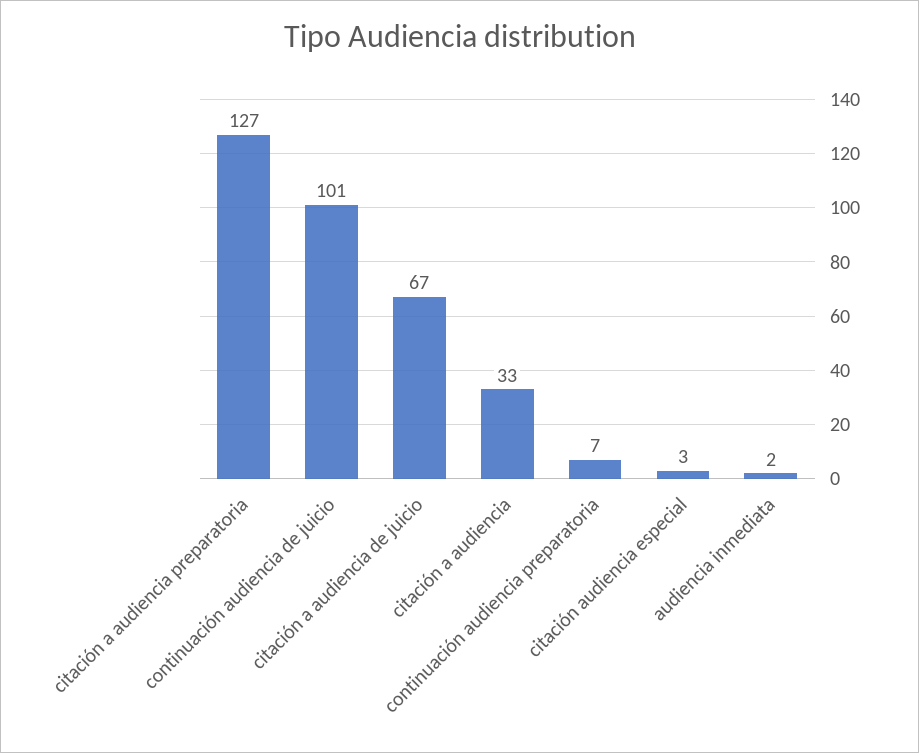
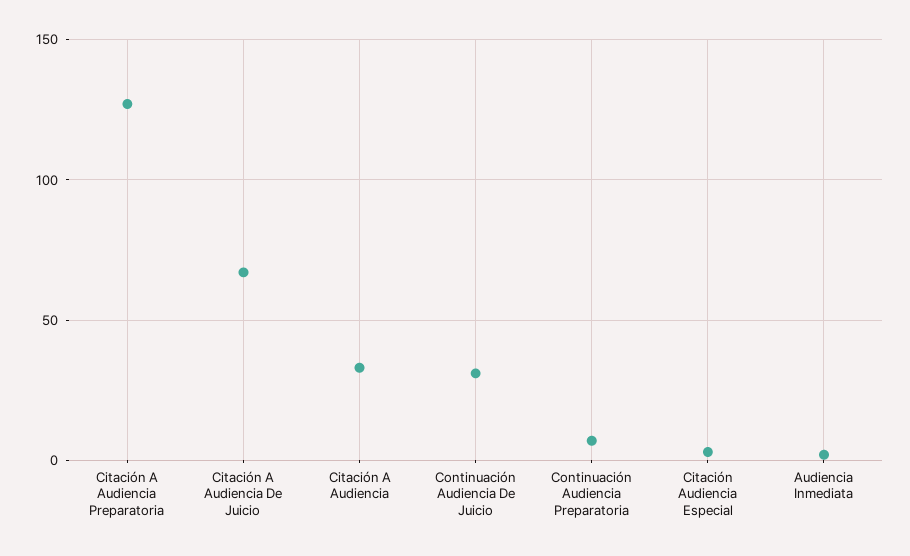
  {
    "citación a audiencia preparatoria": 127,
-   "continuación audiencia de juicio": 101,
+   "continuación audiencia de juicio": 30,
    "citación a audiencia de juicio": 67,
    "citación a audiencia": 33,
    "continuación audiencia preparatoria": 7,
    "citación audiencia especial": 3,
    "audiencia inmediata": 2
  }

